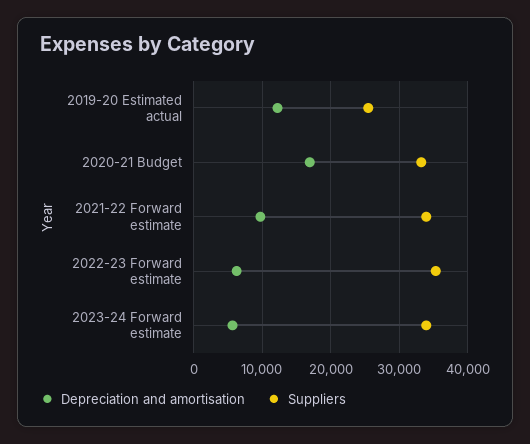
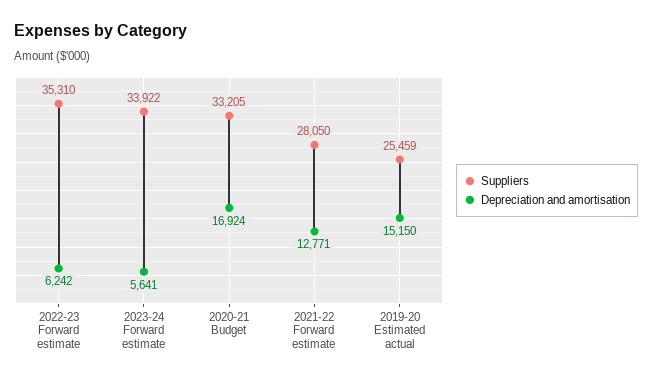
  {
    "Depreciation and amortisation": {
-     "2019-20 Estimated actual": 12000,
+     "2019-20 Estimated actual": 15150,
      "2020-21 Budget": 16924,
-     "2021-22 Forward estimate": 10000,
+     "2021-22 Forward estimate": 12771,
      "2022-23 Forward estimate": 6242,
      "2023-24 Forward estimate": 5641
    },
    "Suppliers": {
      "2019-20 Estimated actual": 25459,
      "2020-21 Budget": 33205,
-     "2021-22 Forward estimate": 34000,
+     "2021-22 Forward estimate": 28050,
      "2022-23 Forward estimate": 35310,
      "2023-24 Forward estimate": 33922
    }
  }

